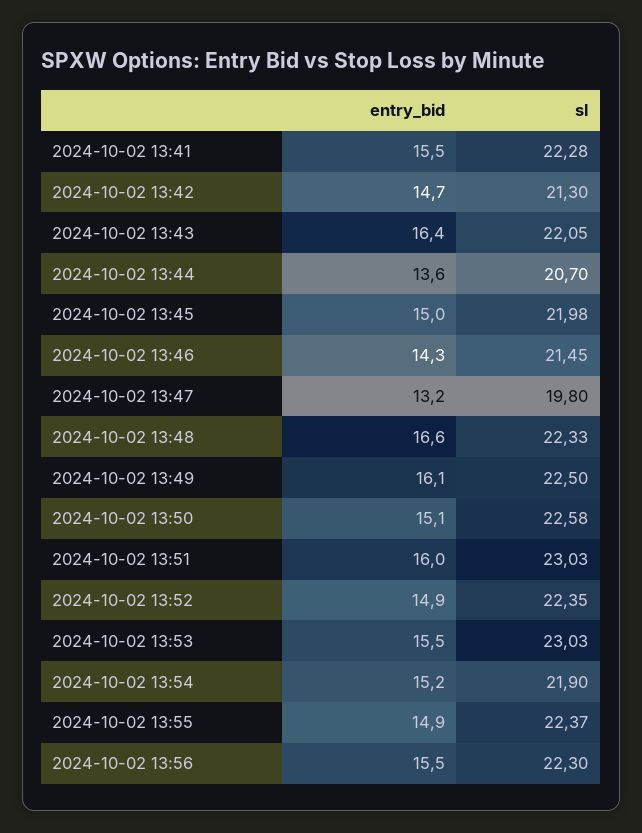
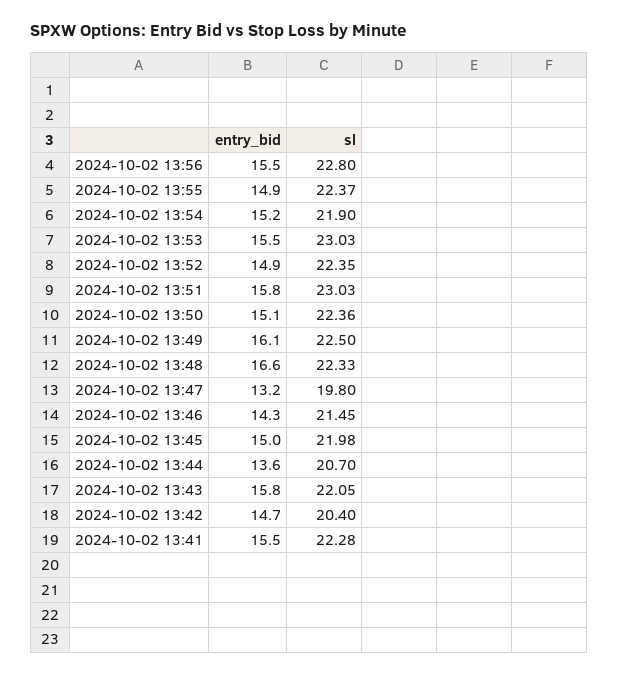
  {
    "entry_bid": {
      "2024-10-02 13:41": 15.5,
      "2024-10-02 13:42": 14.7,
-     "2024-10-02 13:43": 16.4,
+     "2024-10-02 13:43": 15.8,
      "2024-10-02 13:44": 13.6,
      "2024-10-02 13:45": 15,
      "2024-10-02 13:46": 14.3,
      "2024-10-02 13:47": 13.2,
      "2024-10-02 13:48": 16.6,
      "2024-10-02 13:49": 16.1,
      "2024-10-02 13:50": 15.1,
-     "2024-10-02 13:51": 16,
+     "2024-10-02 13:51": 15.8,
      "2024-10-02 13:52": 14.9,
      "2024-10-02 13:53": 15.5,
      "2024-10-02 13:54": 15.2,
      "2024-10-02 13:55": 14.9,
      "2024-10-02 13:56": 15.5
    },
    "sl": {
      "2024-10-02 13:41": 22.28,
-     "2024-10-02 13:42": 21.3,
+     "2024-10-02 13:42": 20.4,
      "2024-10-02 13:43": 22.05,
      "2024-10-02 13:44": 20.7,
      "2024-10-02 13:45": 21.98,
      "2024-10-02 13:46": 21.45,
      "2024-10-02 13:47": 19.8,
      "2024-10-02 13:48": 22.33,
      "2024-10-02 13:49": 22.5,
-     "2024-10-02 13:50": 22.58,
+     "2024-10-02 13:50": 22.36,
      "2024-10-02 13:51": 23.03,
      "2024-10-02 13:52": 22.35,
      "2024-10-02 13:53": 23.03,
      "2024-10-02 13:54": 21.9,
      "2024-10-02 13:55": 22.37,
-     "2024-10-02 13:56": 22.3
+     "2024-10-02 13:56": 22.8
    }
  }

